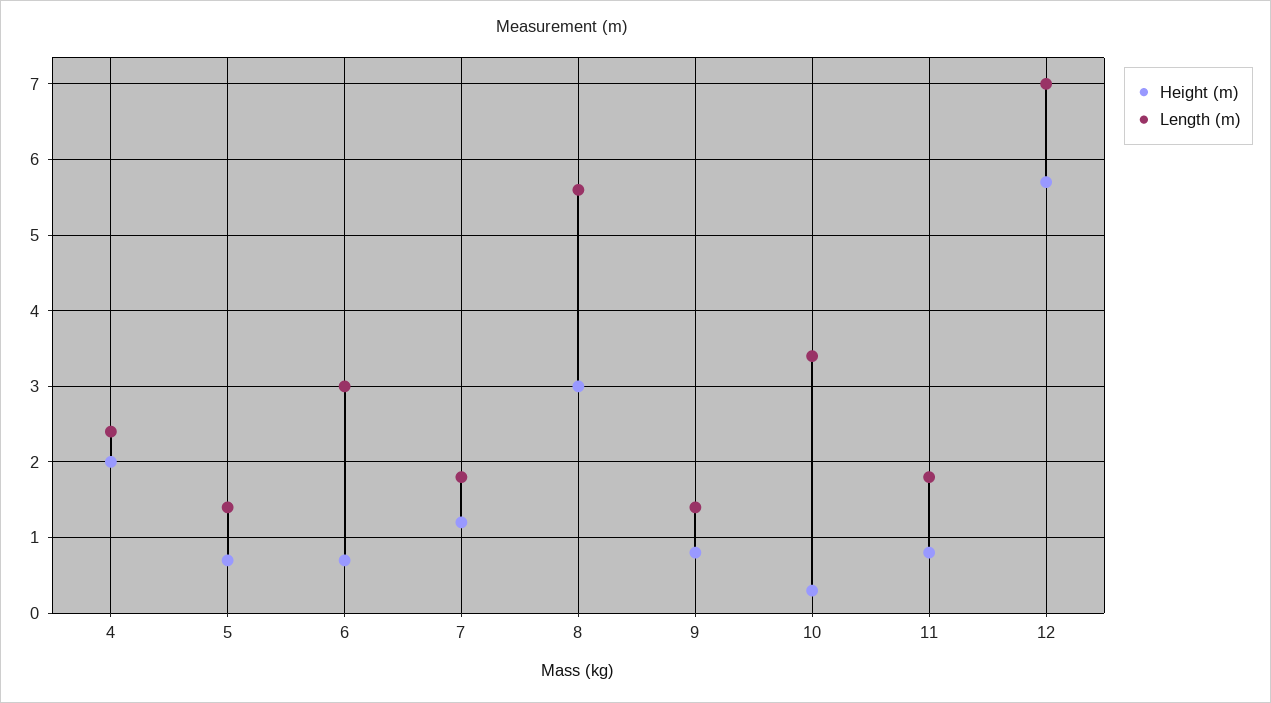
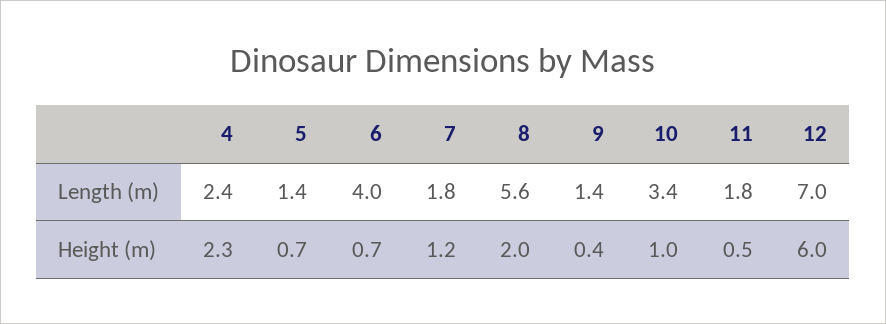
  {
    "Height (m)": {
-     "4": 2,
+     "4": 2.3,
      "5": 0.7,
      "6": 0.7,
      "7": 1.2,
-     "8": 3,
+     "8": 2,
-     "9": 0.8,
+     "9": 0.4,
-     "10": 0.3,
+     "10": 1,
-     "11": 0.8,
+     "11": 0.5,
-     "12": 5.7
+     "12": 6
    },
    "Length (m)": {
      "4": 2.4,
      "5": 1.4,
-     "6": 3,
+     "6": 4,
      "7": 1.8,
      "8": 5.6,
      "9": 1.4,
      "10": 3.4,
      "11": 1.8,
      "12": 7
    }
  }

